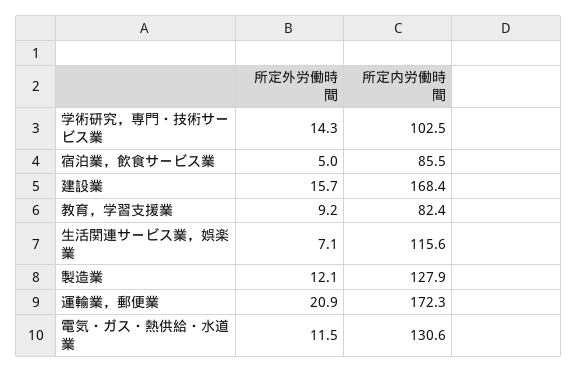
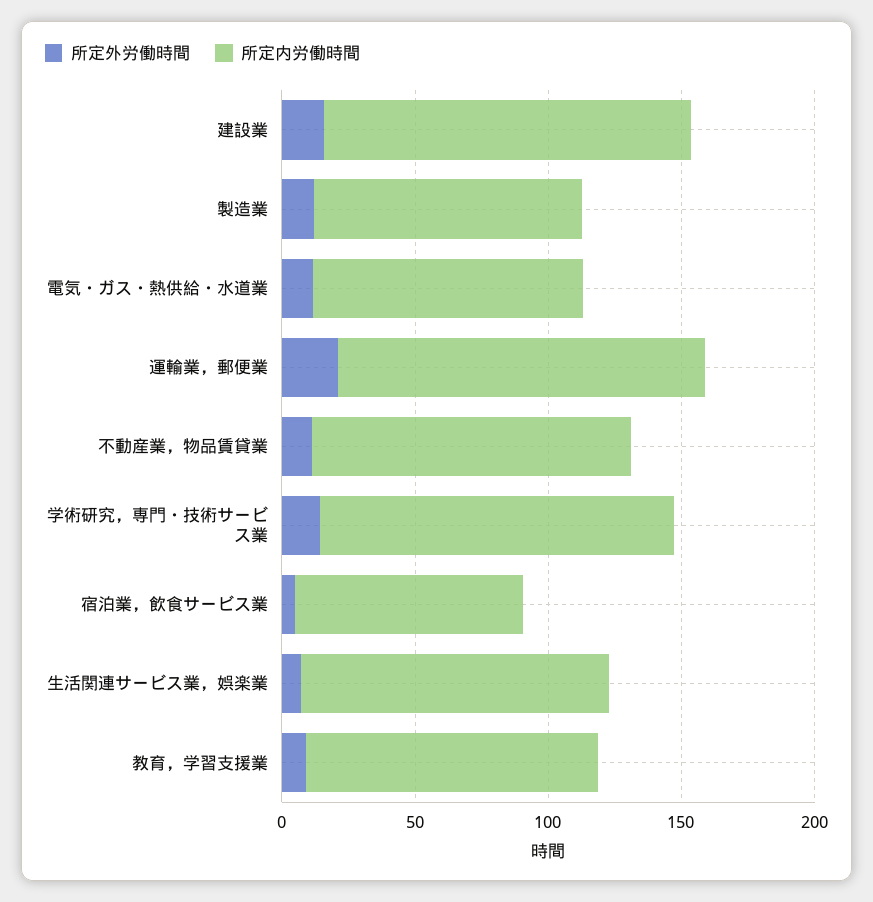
  {
    "所定外労働時間": {
      "学術研究，専門・技術サービス業": 14.3,
      "宿泊業，飲食サービス業": 5,
      "建設業": 15.7,
      "教育，学習支援業": 9.2,
      "生活関連サービス業，娯楽業": 7.1,
      "製造業": 12.1,
      "運輸業，郵便業": 20.9,
-     "電気・ガス・熱供給・水道業": 11.5
+     "電気・ガス・熱供給・水道業": 11.5,
+     "不動産業，物品賃貸業": 10
    },
    "所定内労働時間": {
-     "学術研究，専門・技術サービス業": 102.5,
+     "学術研究，専門・技術サービス業": 130,
      "宿泊業，飲食サービス業": 85.5,
-     "建設業": 168.4,
+     "建設業": 140,
-     "教育，学習支援業": 82.4,
+     "教育，学習支援業": 110,
      "生活関連サービス業，娯楽業": 115.6,
-     "製造業": 127.9,
+     "製造業": 100,
-     "運輸業，郵便業": 172.3,
+     "運輸業，郵便業": 140,
-     "電気・ガス・熱供給・水道業": 130.6
+     "電気・ガス・熱供給・水道業": 100,
+     "不動産業，物品賃貸業": 120
    }
  }

